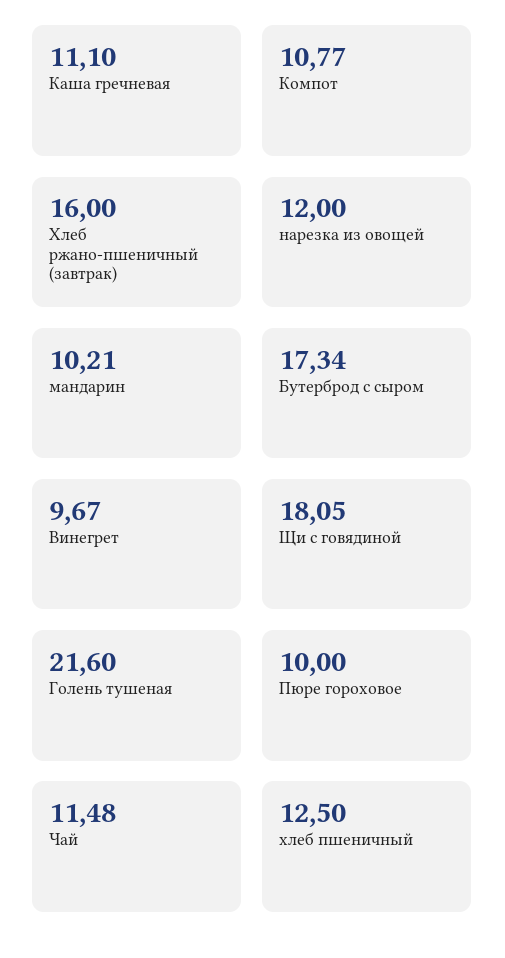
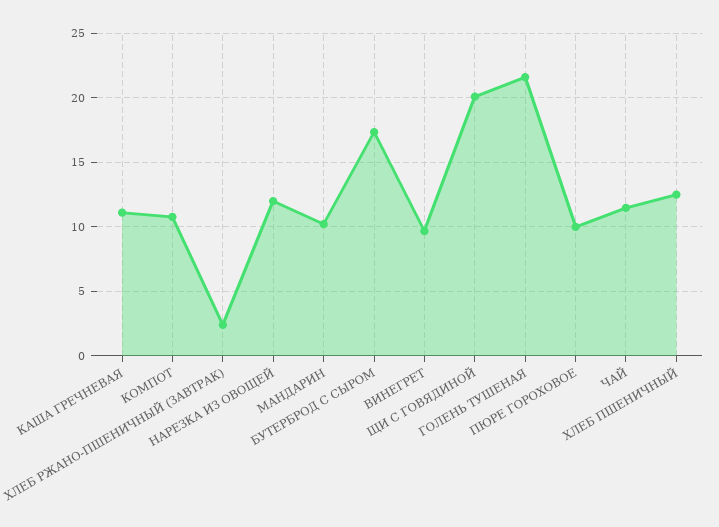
  {
    "Каша гречневая": 11.1,
    "Компот": 10.77,
-   "Хлеб ржано-пшеничный (завтрак)": 16,
+   "Хлеб ржано-пшеничный (завтрак)": 2.5,
    "нарезка из овощей": 12,
    "мандарин": 10.21,
    "Бутерброд с сыром": 17.34,
    "Винегрет": 9.67,
-   "Щи с говядиной": 18.05,
+   "Щи с говядиной": 20,
    "Голень тушеная": 21.6,
    "Пюре гороховое": 10,
    "Чай": 11.48,
    "хлеб пшеничный": 12.5
  }

